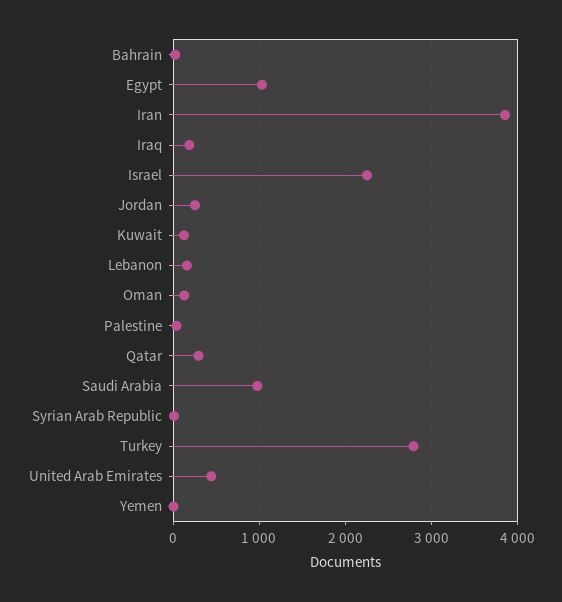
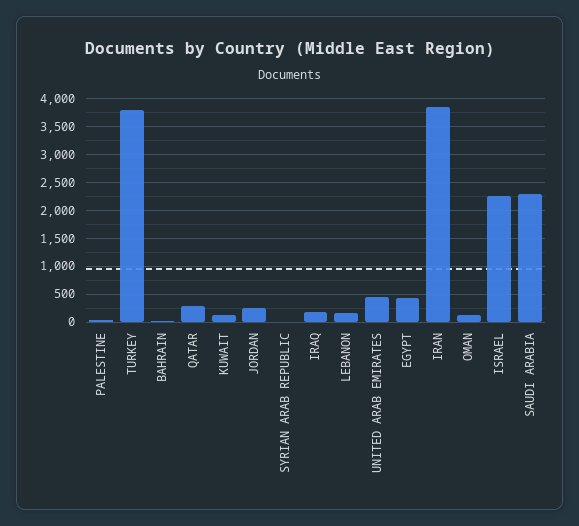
  {
    "Bahrain": 0,
-   "Egypt": 1000,
+   "Egypt": 500,
    "Iran": 3900,
    "Iraq": 200,
    "Israel": 2200,
    "Jordan": 300,
    "Kuwait": 100,
    "Lebanon": 200,
    "Oman": 100,
    "Palestine": 0,
    "Qatar": 300,
-   "Saudi Arabia": 1000,
+   "Saudi Arabia": 2250,
    "Syrian Arab Republic": 0,
-   "Turkey": 2800,
+   "Turkey": 3750,
-   "United Arab Emirates": 400,
+   "United Arab Emirates": 400
-   "Yemen": 0
  }

